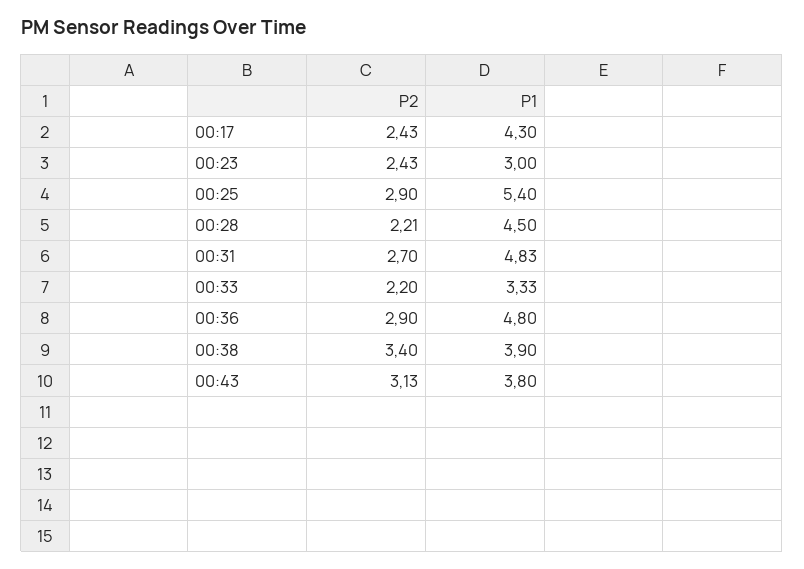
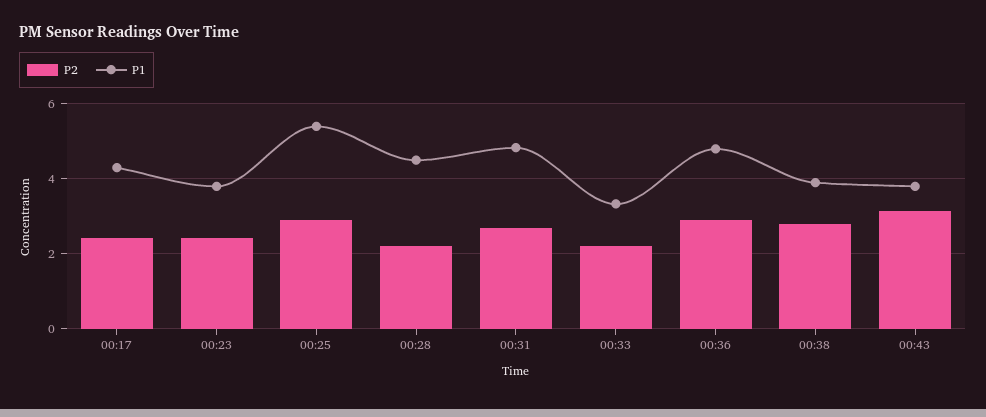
  {
    "P2": {
      "00:17": 2.43,
      "00:23": 2.43,
      "00:25": 2.9,
      "00:28": 2.21,
      "00:31": 2.7,
      "00:33": 2.2,
      "00:36": 2.9,
-     "00:38": 3.4,
+     "00:38": 2.8,
      "00:43": 3.13
    },
    "P1": {
      "00:17": 4.3,
-     "00:23": 3,
+     "00:23": 3.8,
      "00:25": 5.4,
      "00:28": 4.5,
      "00:31": 4.83,
      "00:33": 3.33,
      "00:36": 4.8,
      "00:38": 3.9,
      "00:43": 3.8
    }
  }

